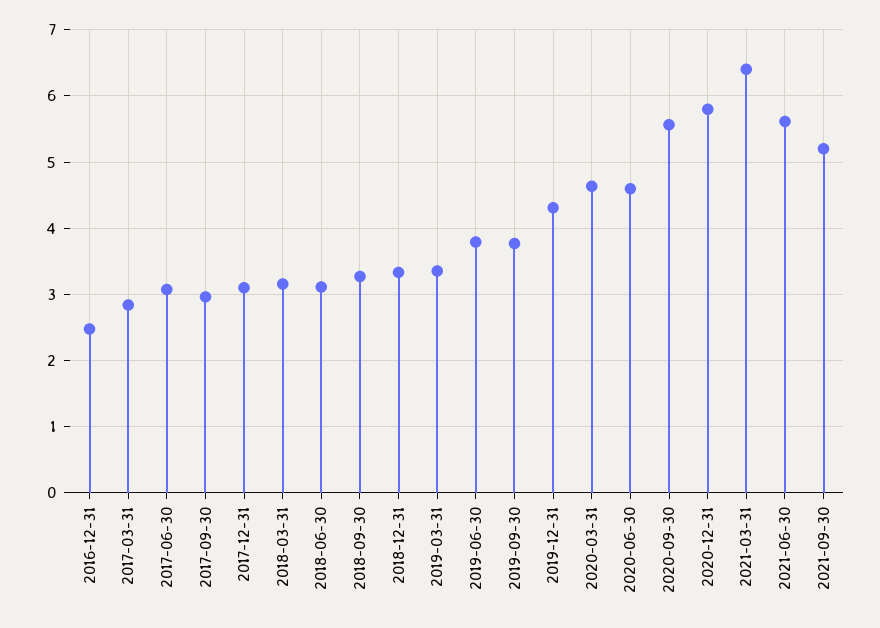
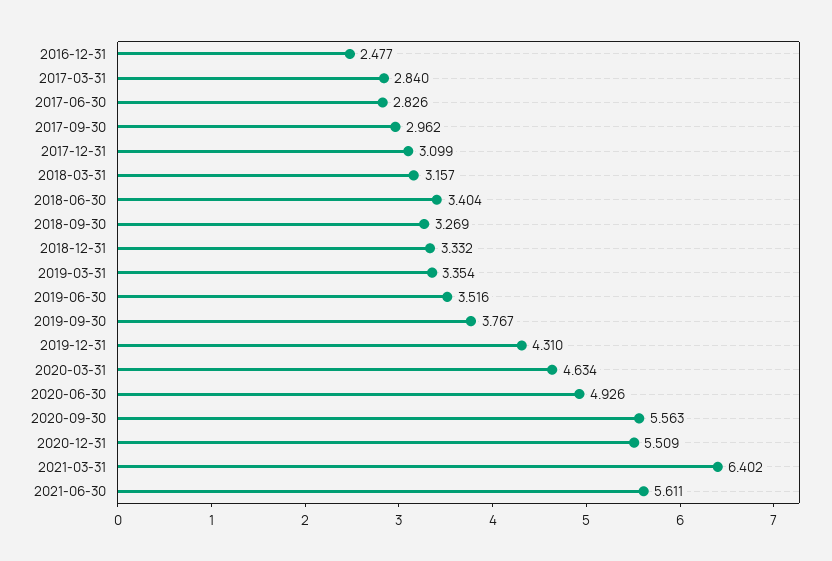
  {
    "2016-12-31": 2.477,
    "2017-03-31": 2.84,
-   "2017-06-30": 3.1,
+   "2017-06-30": 2.826,
    "2017-09-30": 2.962,
    "2017-12-31": 3.099,
    "2018-03-31": 3.157,
-   "2018-06-30": 3.1,
+   "2018-06-30": 3.404,
    "2018-09-30": 3.269,
    "2018-12-31": 3.332,
    "2019-03-31": 3.354,
-   "2019-06-30": 3.8,
+   "2019-06-30": 3.516,
    "2019-09-30": 3.767,
    "2019-12-31": 4.31,
    "2020-03-31": 4.634,
-   "2020-06-30": 4.6,
+   "2020-06-30": 4.926,
    "2020-09-30": 5.563,
-   "2020-12-31": 5.8,
+   "2020-12-31": 5.509,
    "2021-03-31": 6.402,
-   "2021-06-30": 5.611,
+   "2021-06-30": 5.611
-   "2021-09-30": 5.2
  }

